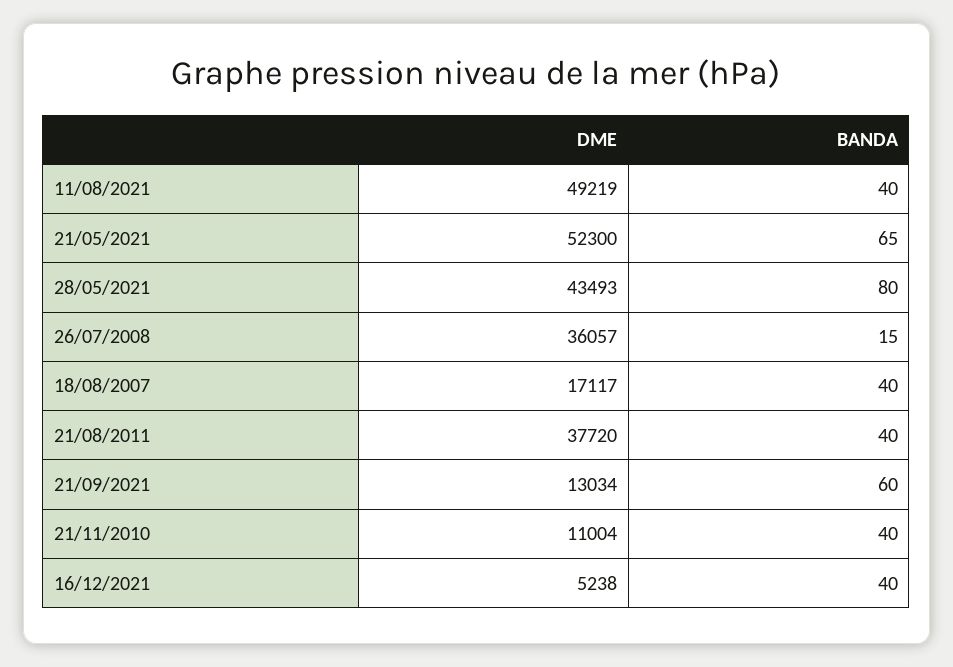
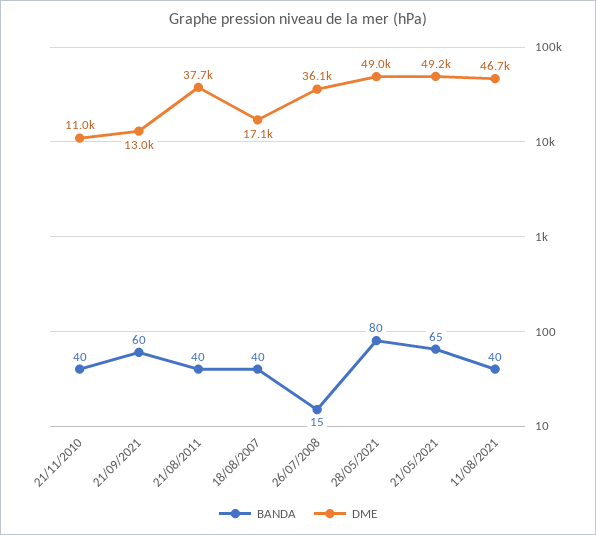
  {
    "DME": {
-     "11/08/2021": 49219,
+     "11/08/2021": 46700,
-     "21/05/2021": 52300,
+     "21/05/2021": 49200,
-     "28/05/2021": 43493,
+     "28/05/2021": 49000,
      "26/07/2008": 36057,
      "18/08/2007": 17117,
      "21/08/2011": 37720,
      "21/09/2021": 13034,
-     "21/11/2010": 11004,
+     "21/11/2010": 11004
-     "16/12/2021": 5238
    },
    "BANDA": {
      "11/08/2021": 40,
      "21/05/2021": 65,
      "28/05/2021": 80,
      "26/07/2008": 15,
      "18/08/2007": 40,
      "21/08/2011": 40,
      "21/09/2021": 60,
-     "21/11/2010": 40,
+     "21/11/2010": 40
-     "16/12/2021": 40
    }
  }

